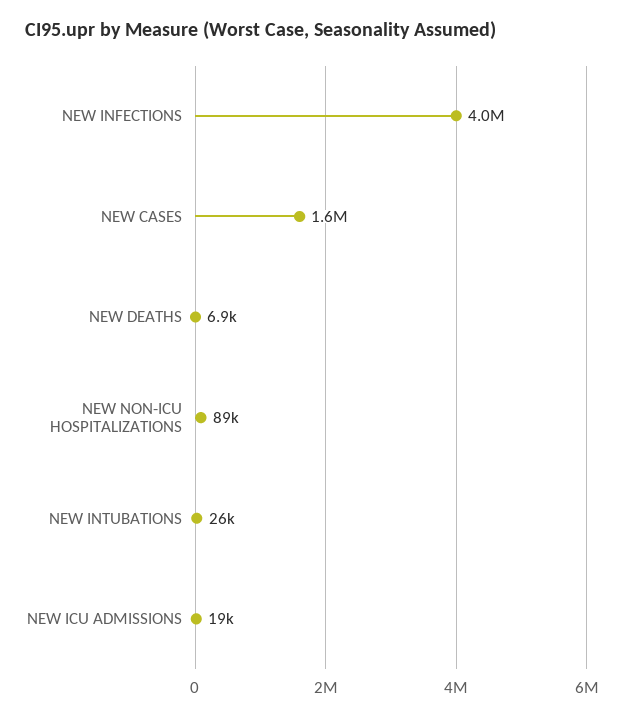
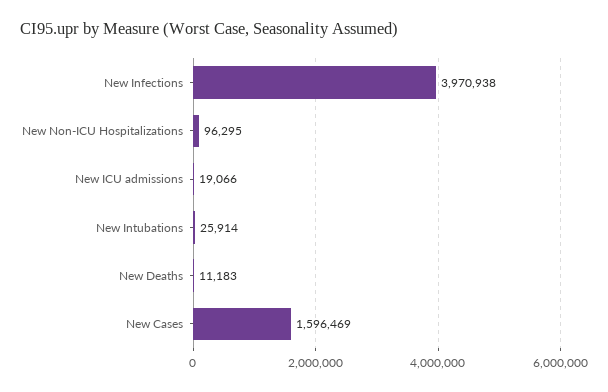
  {
    "NEW INFECTIONS": 3970938,
    "NEW CASES": 1596469,
-   "NEW DEATHS": 6900,
+   "NEW DEATHS": 11183,
-   "NEW NON-ICU HOSPITALIZATIONS": 89000,
+   "NEW NON-ICU HOSPITALIZATIONS": 96295,
    "NEW INTUBATIONS": 25914,
    "NEW ICU ADMISSIONS": 19066
  }

